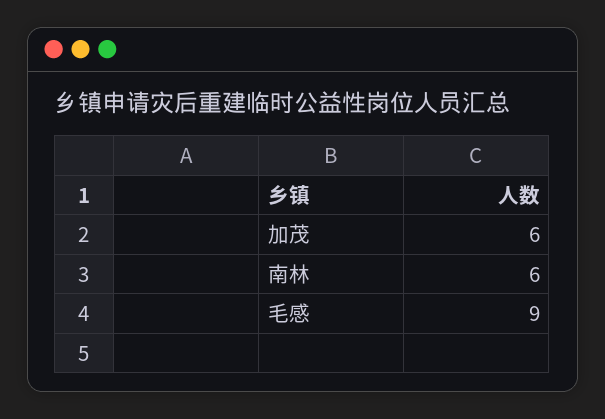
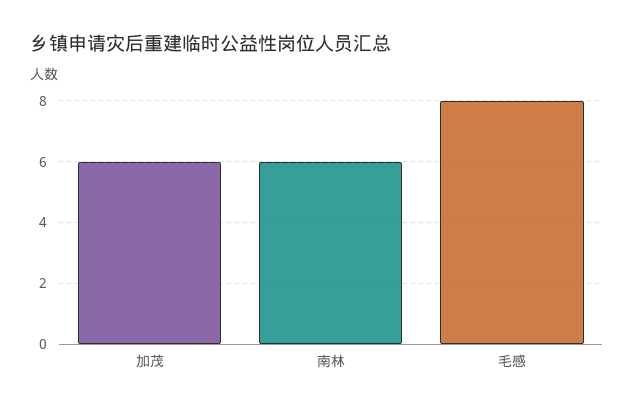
  {
    "加茂": 6,
    "南林": 6,
-   "毛感": 9
+   "毛感": 8
  }

